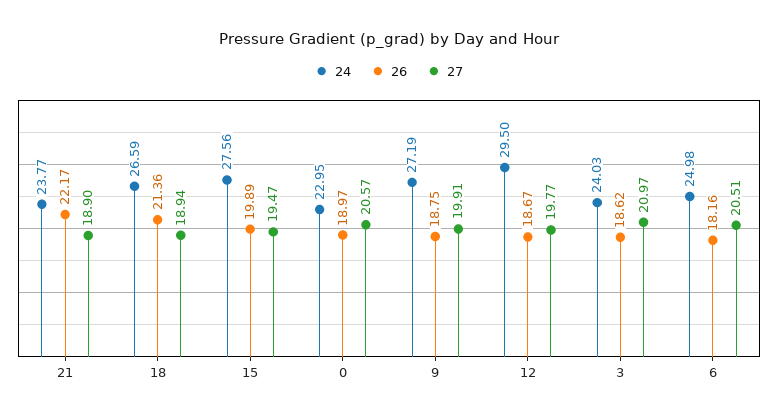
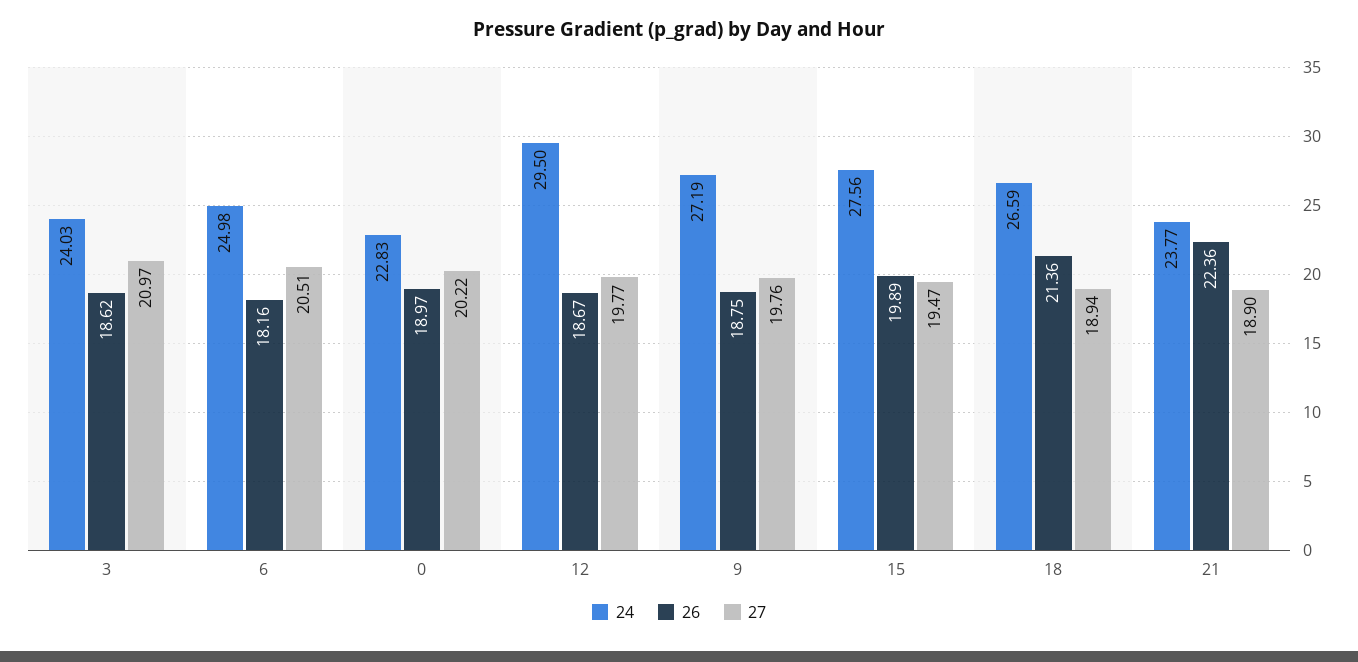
  {
    "24": {
      "21": 23.77,
      "18": 26.59,
      "15": 27.56,
-     "0": 22.95,
+     "0": 22.83,
      "9": 27.19,
      "12": 29.5,
      "3": 24.03,
      "6": 24.98
    },
    "26": {
-     "21": 22.17,
+     "21": 22.36,
      "18": 21.36,
      "15": 19.89,
      "0": 18.97,
      "9": 18.75,
      "12": 18.67,
      "3": 18.62,
      "6": 18.16
    },
    "27": {
      "21": 18.9,
      "18": 18.94,
      "15": 19.47,
-     "0": 20.57,
+     "0": 20.22,
-     "9": 19.91,
+     "9": 19.76,
      "12": 19.77,
      "3": 20.97,
      "6": 20.51
    }
  }

